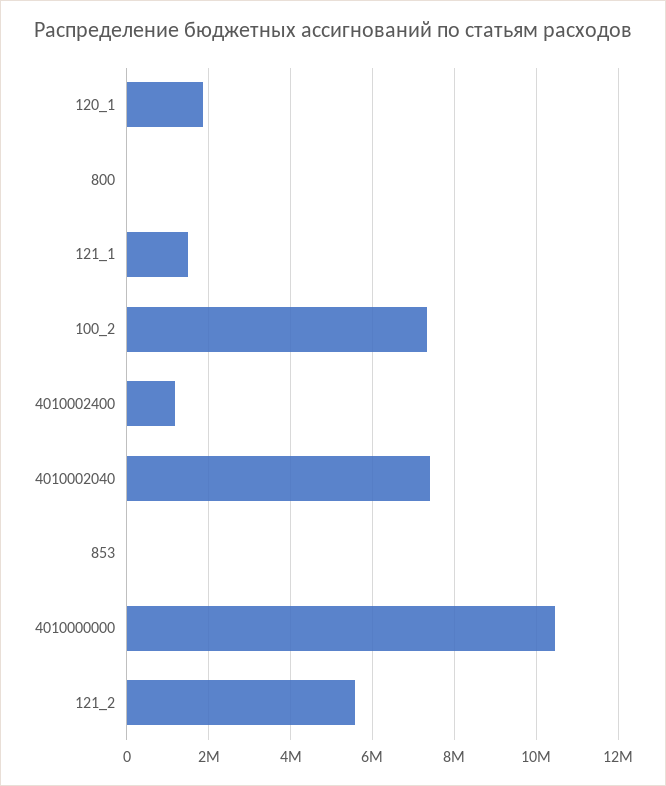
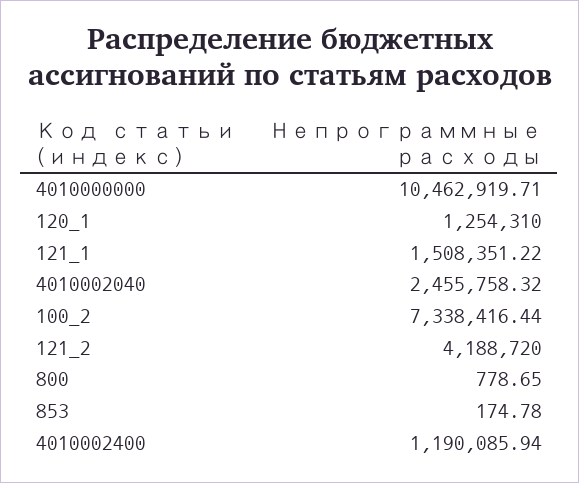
  {
-   "120_1": 1800000,
+   "120_1": 1254310,
    "800": 778.65,
    "121_1": 1508351.22,
    "100_2": 7338416.44,
    "4010002400": 1190085.94,
-   "4010002040": 7400000,
+   "4010002040": 2455758.32,
    "853": 174.78,
    "4010000000": 10462919.71,
-   "121_2": 5600000
+   "121_2": 4188720
  }

